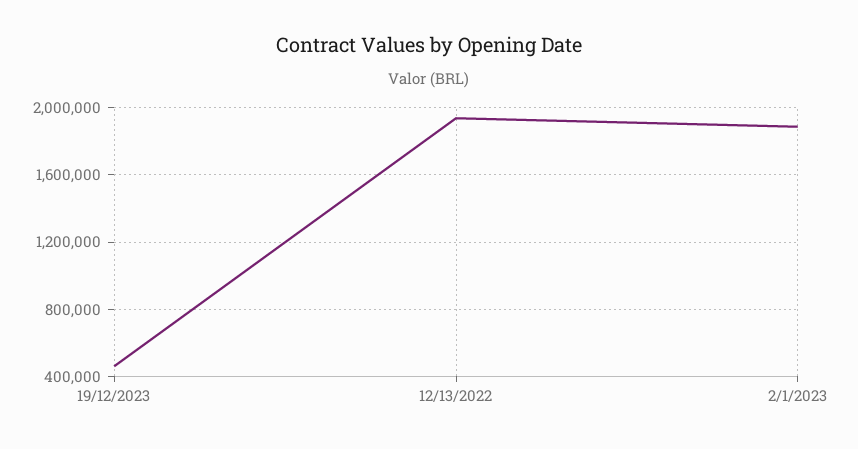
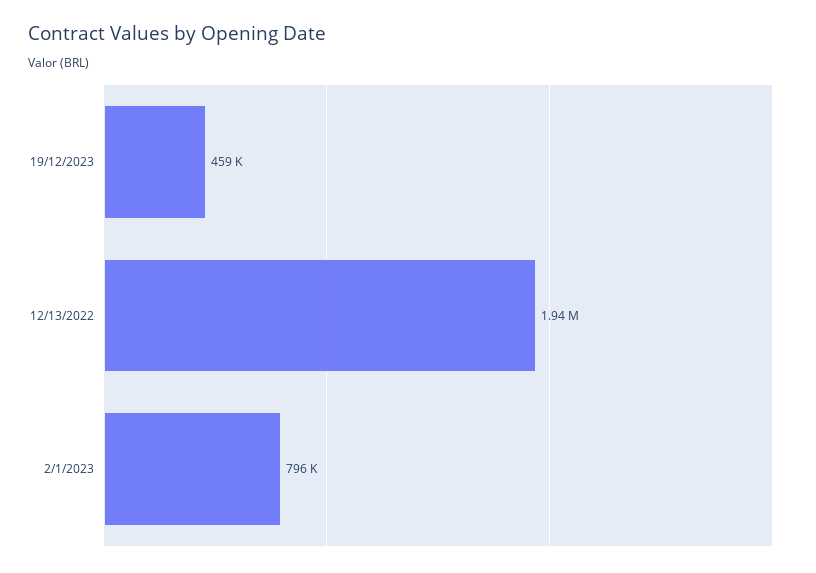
  {
    "19/12/2023": 459000,
    "12/13/2022": 1940000,
-   "2/1/2023": 1900000
+   "2/1/2023": 796000
  }

